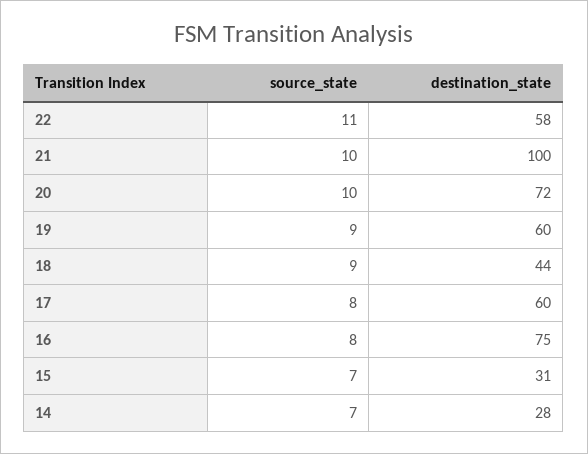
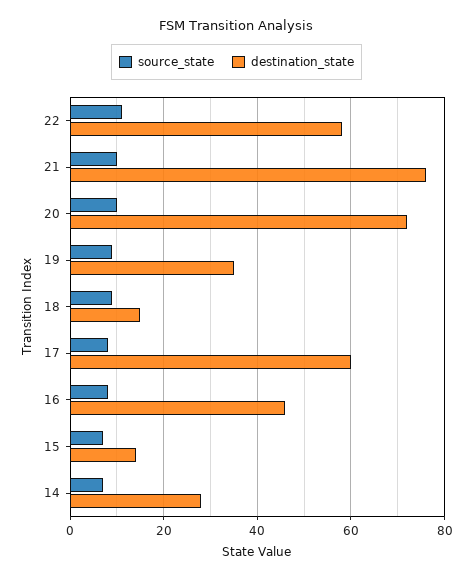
  {
    "source_state": {
      "22": 11,
      "21": 10,
      "20": 10,
      "19": 9,
      "18": 9,
      "17": 8,
      "16": 8,
      "15": 7,
      "14": 7
    },
    "destination_state": {
      "22": 58,
-     "21": 100,
+     "21": 75,
      "20": 72,
-     "19": 60,
+     "19": 35,
-     "18": 44,
+     "18": 15,
      "17": 60,
-     "16": 75,
+     "16": 45,
-     "15": 31,
+     "15": 15,
      "14": 28
    }
  }

